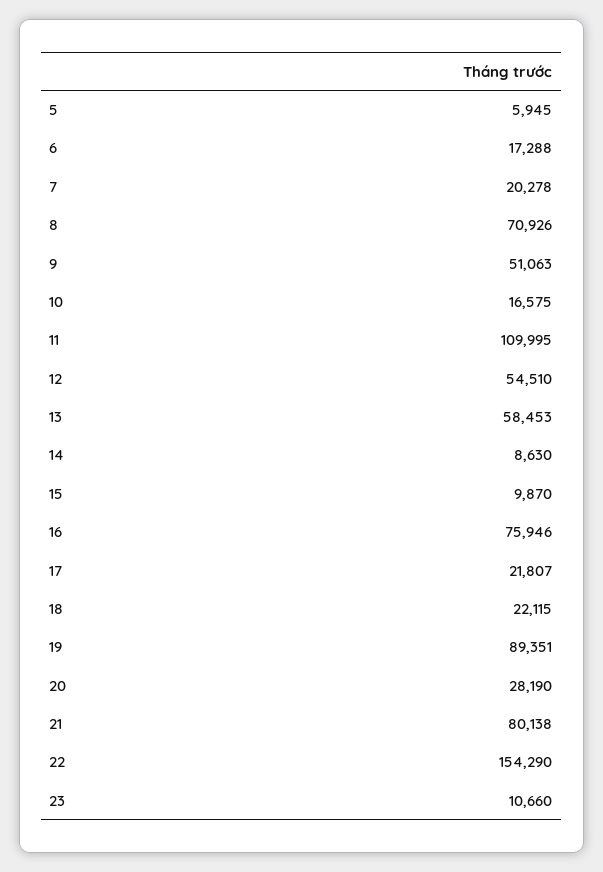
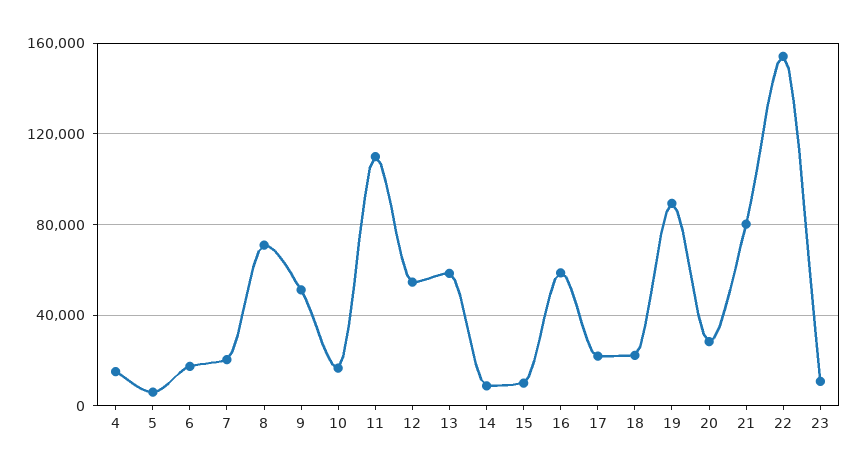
  {
    "5": 5945,
    "6": 17288,
    "7": 20278,
    "8": 70926,
    "9": 51063,
    "10": 16575,
    "11": 109995,
    "12": 54510,
    "13": 58453,
    "14": 8630,
    "15": 9870,
-   "16": 75946,
+   "16": 60000,
    "17": 21807,
    "18": 22115,
    "19": 89351,
    "20": 28190,
    "21": 80138,
    "22": 154290,
-   "23": 10660
+   "23": 10660,
+   "4": 15000
  }

